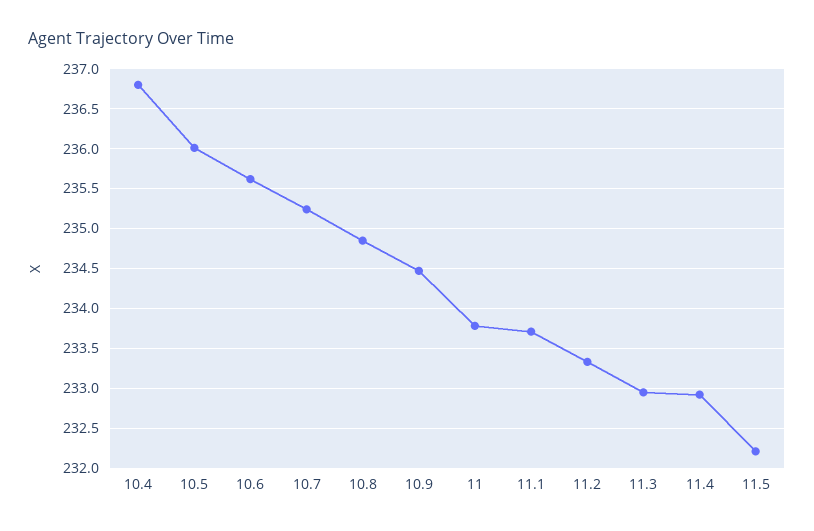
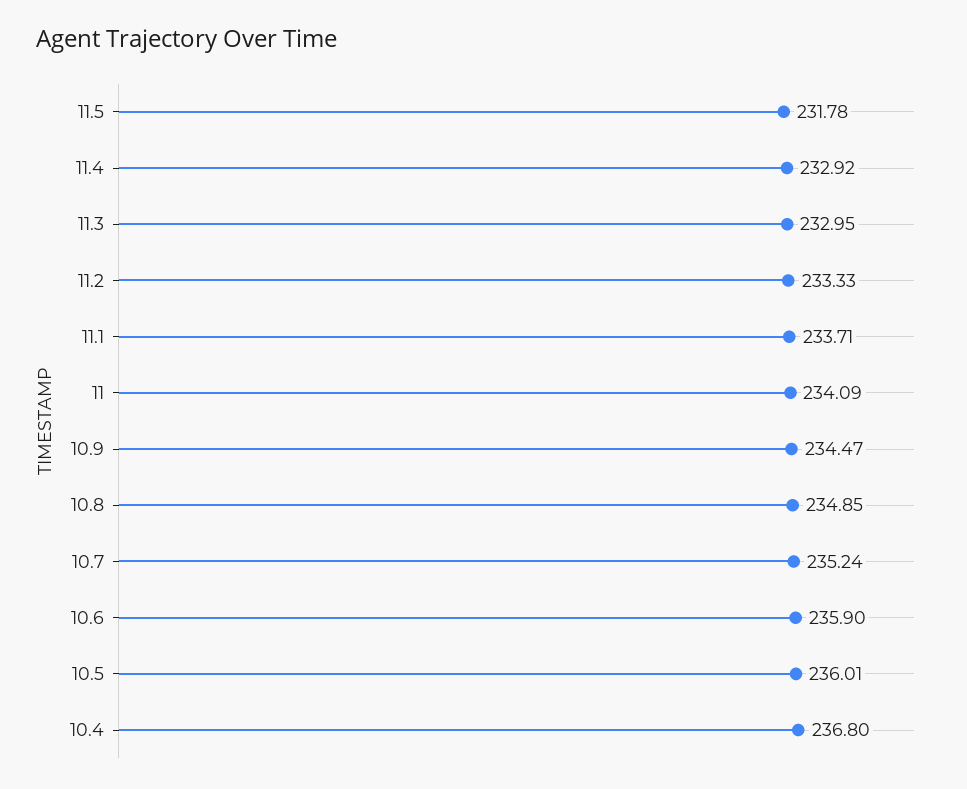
  {
    "10.4": 236.8,
    "10.5": 236.01,
-   "10.6": 235.6,
+   "10.6": 235.9,
    "10.7": 235.24,
    "10.8": 234.85,
    "10.9": 234.47,
-   "11": 233.8,
+   "11": 234.09,
    "11.1": 233.71,
    "11.2": 233.33,
    "11.3": 232.95,
    "11.4": 232.92,
-   "11.5": 232.2
+   "11.5": 231.78
  }

